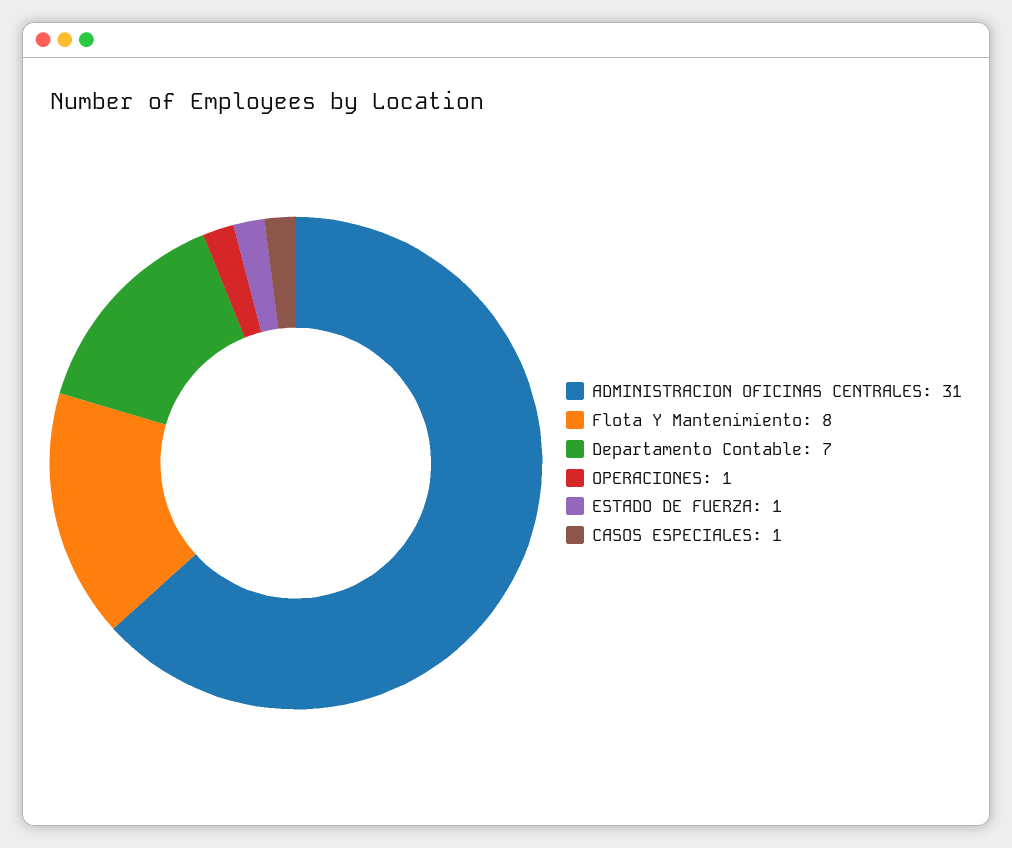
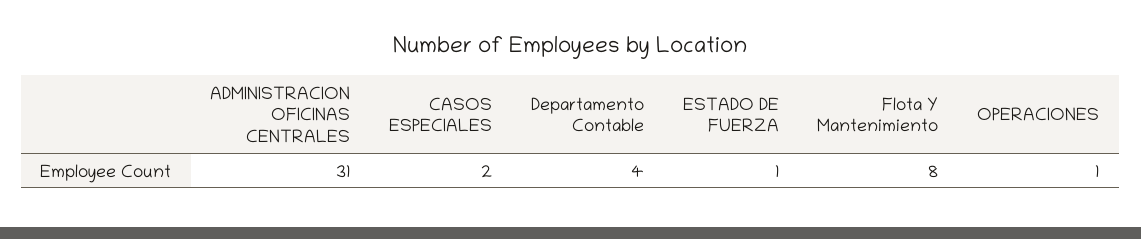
  {
    "ADMINISTRACION OFICINAS CENTRALES": 31,
    "Flota Y Mantenimiento": 8,
-   "Departamento Contable": 7,
+   "Departamento Contable": 4,
    "OPERACIONES": 1,
    "ESTADO DE FUERZA": 1,
-   "CASOS ESPECIALES": 1
+   "CASOS ESPECIALES": 2
  }

